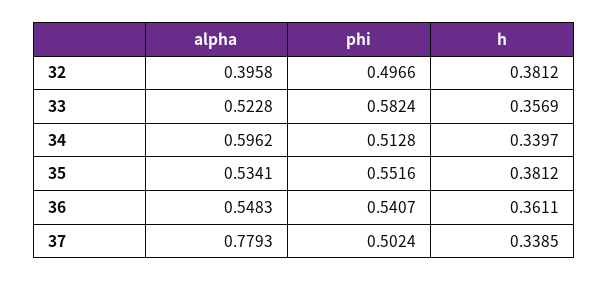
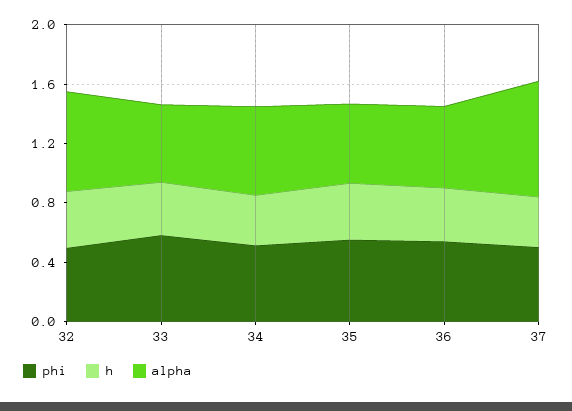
  {
    "alpha": {
-     "32": 0.3958,
+     "32": 0.7,
      "33": 0.5228,
      "34": 0.5962,
      "35": 0.5341,
      "36": 0.5483,
      "37": 0.7793
    },
    "phi": {
      "32": 0.4966,
      "33": 0.5824,
      "34": 0.5128,
      "35": 0.5516,
      "36": 0.5407,
      "37": 0.5024
    },
    "h": {
      "32": 0.3812,
      "33": 0.3569,
      "34": 0.3397,
      "35": 0.3812,
      "36": 0.3611,
      "37": 0.3385
    }
  }

